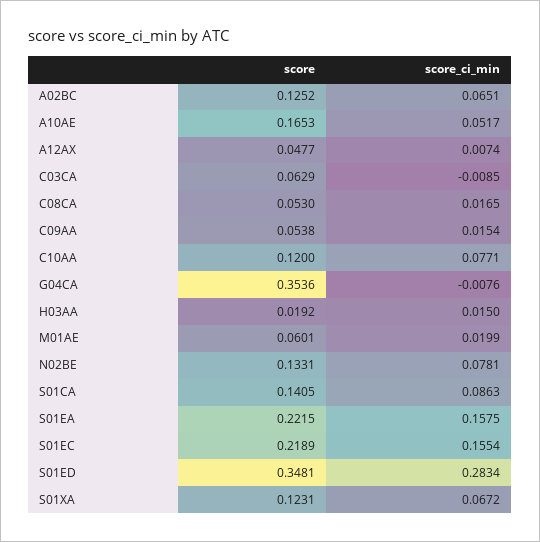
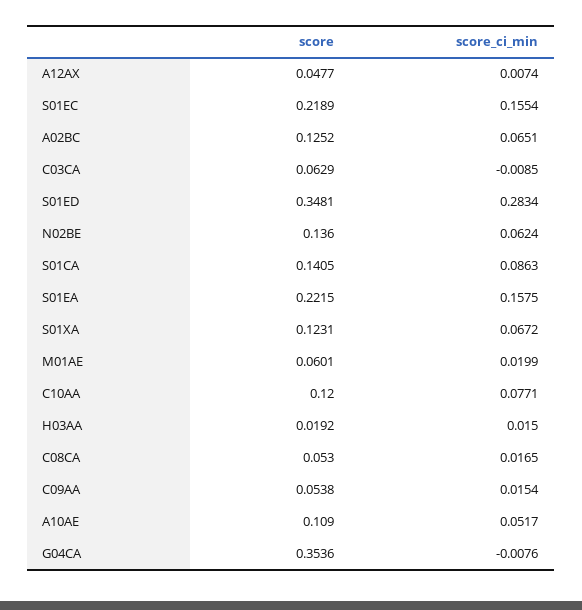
  {
    "score": {
      "A02BC": 0.1252,
-     "A10AE": 0.1653,
+     "A10AE": 0.109,
      "A12AX": 0.0477,
      "C03CA": 0.0629,
      "C08CA": 0.053,
      "C09AA": 0.0538,
      "C10AA": 0.12,
      "G04CA": 0.3536,
      "H03AA": 0.0192,
      "M01AE": 0.0601,
-     "N02BE": 0.1331,
+     "N02BE": 0.136,
      "S01CA": 0.1405,
      "S01EA": 0.2215,
      "S01EC": 0.2189,
      "S01ED": 0.3481,
      "S01XA": 0.1231
    },
    "score_ci_min": {
      "A02BC": 0.0651,
      "A10AE": 0.0517,
      "A12AX": 0.0074,
      "C03CA": -0.0085,
      "C08CA": 0.0165,
      "C09AA": 0.0154,
      "C10AA": 0.0771,
      "G04CA": -0.0076,
      "H03AA": 0.015,
      "M01AE": 0.0199,
-     "N02BE": 0.0781,
+     "N02BE": 0.0624,
      "S01CA": 0.0863,
      "S01EA": 0.1575,
      "S01EC": 0.1554,
      "S01ED": 0.2834,
      "S01XA": 0.0672
    }
  }

